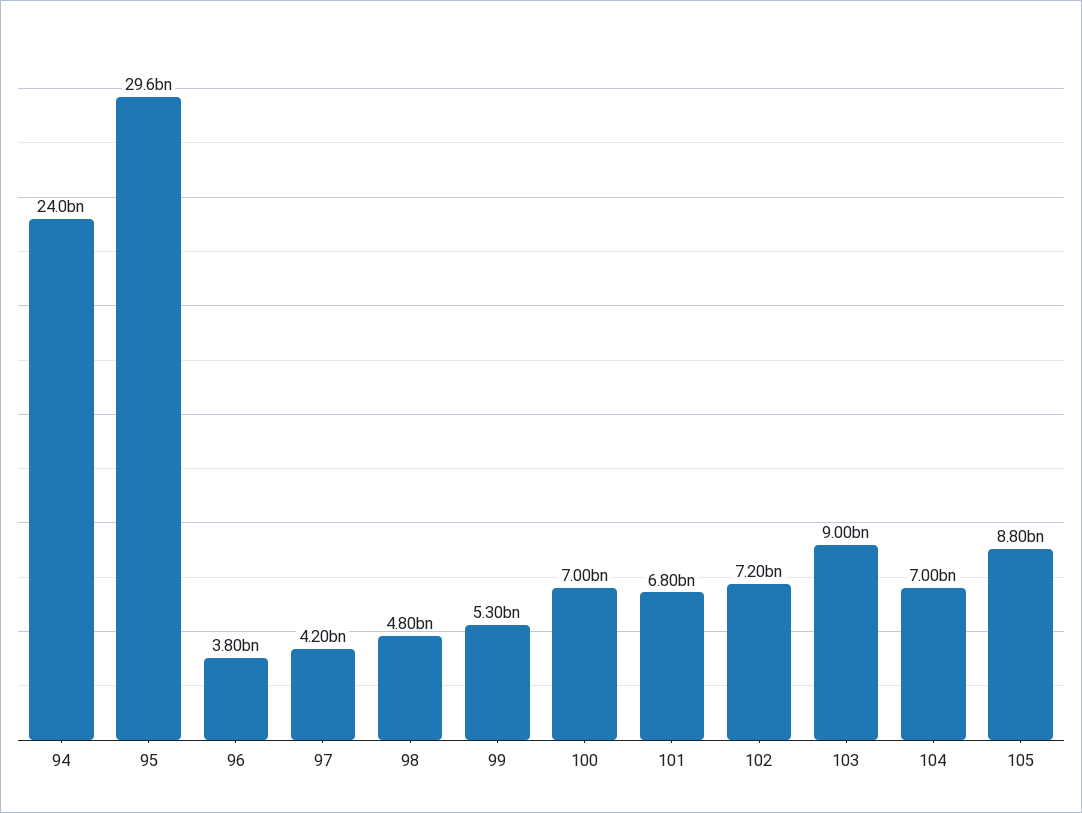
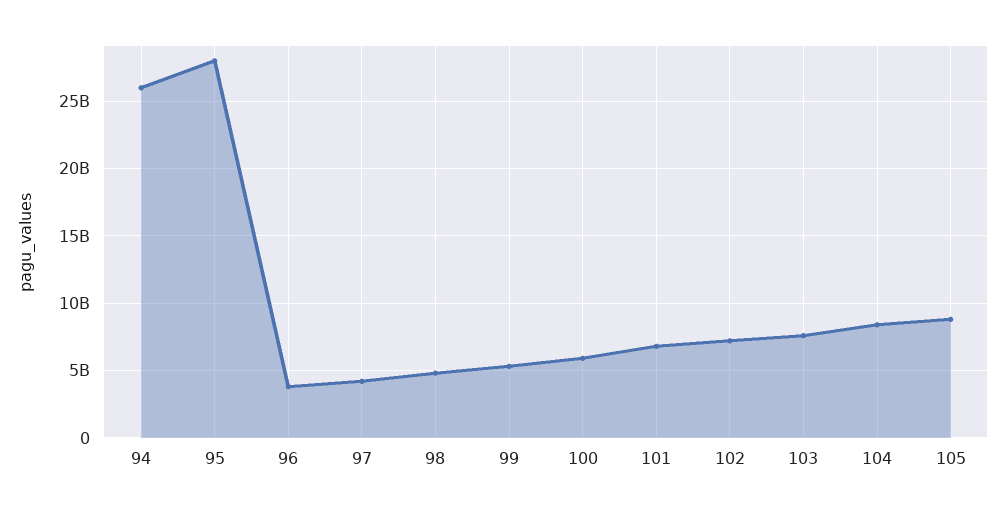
  {
-   "94": 24000000000,
+   "94": 26000000000,
-   "95": 29600000000,
+   "95": 28000000000,
    "96": 3800000000,
    "97": 4200000000,
    "98": 4800000000,
    "99": 5300000000,
-   "100": 7000000000,
+   "100": 6000000000,
    "101": 6800000000,
    "102": 7200000000,
-   "103": 9000000000,
+   "103": 7500000000,
-   "104": 7000000000,
+   "104": 8500000000,
    "105": 8800000000
  }

